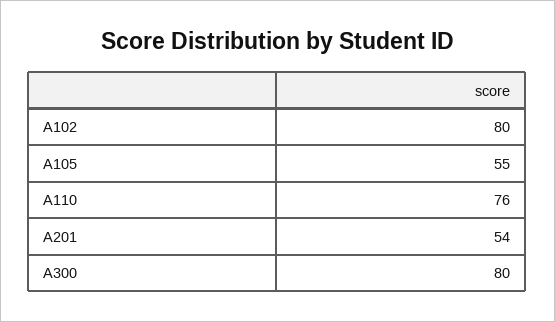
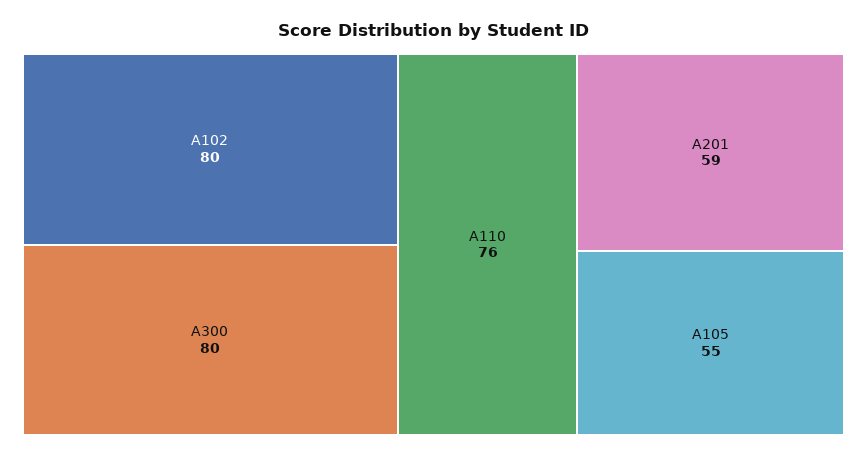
  {
    "A102": 80,
    "A105": 55,
    "A110": 76,
-   "A201": 54,
+   "A201": 59,
    "A300": 80
  }

